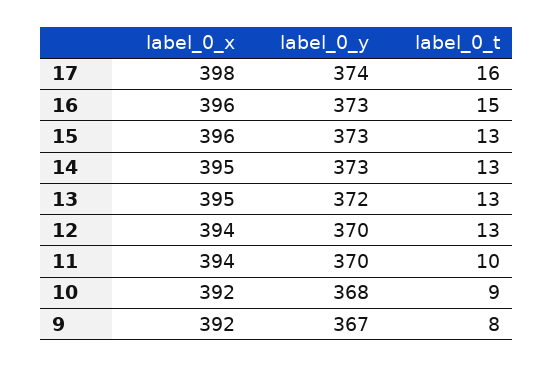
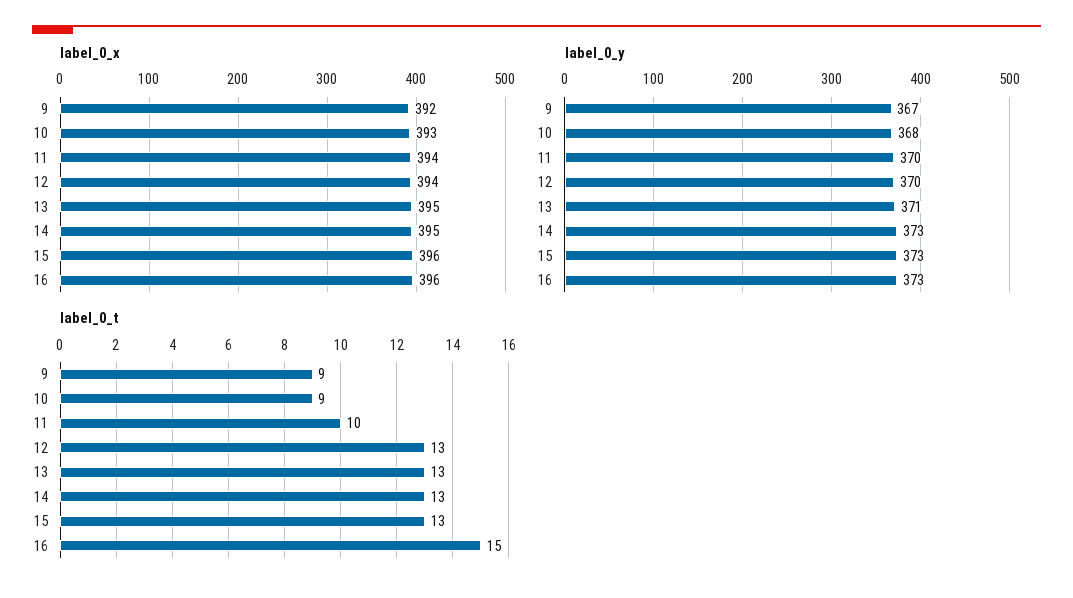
  {
    "label_0_x": {
-     "17": 398,
      "16": 396,
      "15": 396,
      "14": 395,
      "13": 395,
      "12": 394,
      "11": 394,
-     "10": 392,
+     "10": 393,
      "9": 392
    },
    "label_0_y": {
-     "17": 374,
      "16": 373,
      "15": 373,
      "14": 373,
-     "13": 372,
+     "13": 371,
      "12": 370,
      "11": 370,
      "10": 368,
      "9": 367
    },
    "label_0_t": {
-     "17": 16,
      "16": 15,
      "15": 13,
      "14": 13,
      "13": 13,
      "12": 13,
      "11": 10,
      "10": 9,
-     "9": 8
+     "9": 9
    }
  }

